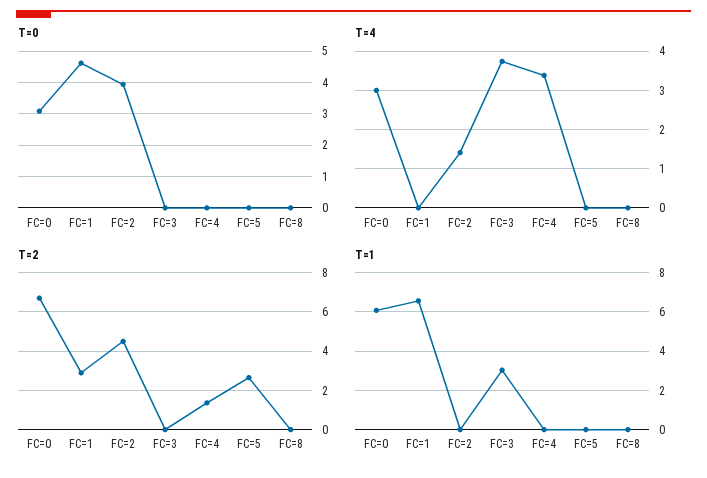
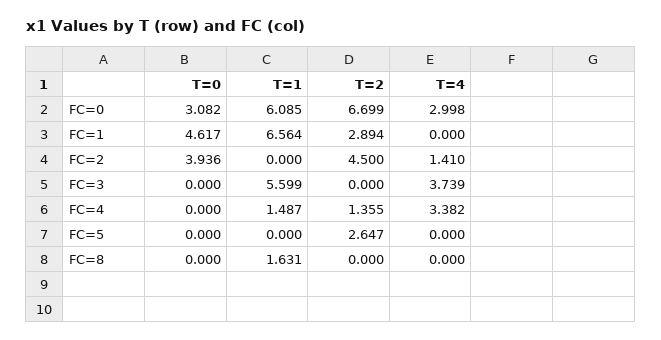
  {
    "T=0": {
      "FC=0": 3.082,
      "FC=1": 4.617,
      "FC=2": 3.936,
      "FC=3": 0,
      "FC=4": 0,
      "FC=5": 0,
      "FC=8": 0
    },
    "T=4": {
      "FC=0": 2.998,
      "FC=1": 0,
      "FC=2": 1.41,
      "FC=3": 3.739,
      "FC=4": 3.382,
      "FC=5": 0,
      "FC=8": 0
    },
    "T=2": {
      "FC=0": 6.699,
      "FC=1": 2.894,
      "FC=2": 4.5,
      "FC=3": 0,
      "FC=4": 1.355,
      "FC=5": 2.647,
      "FC=8": 0
    },
    "T=1": {
      "FC=0": 6.085,
      "FC=1": 6.564,
      "FC=2": 0,
-     "FC=3": 3,
+     "FC=3": 5.599,
-     "FC=4": 0,
+     "FC=4": 1.487,
      "FC=5": 0,
-     "FC=8": 0
+     "FC=8": 1.631
    }
  }

